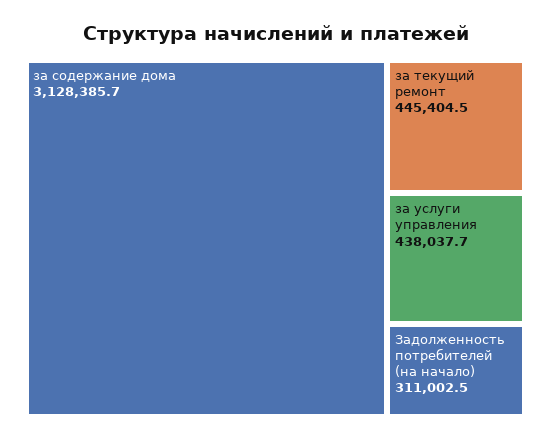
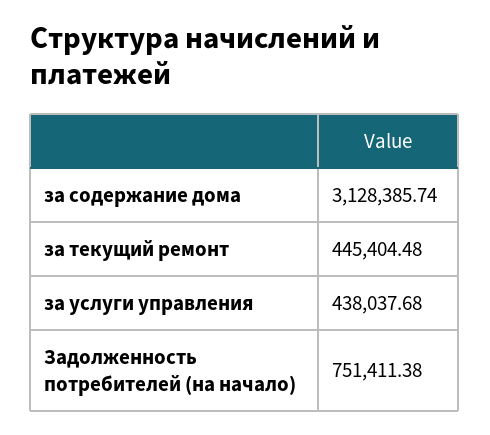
  {
    "за содержание дома": 3128385.74,
    "за текущий ремонт": 445404.48,
    "за услуги управления": 438037.68,
-   "Задолженность потребителей (на начало)": 311002.5
+   "Задолженность потребителей (на начало)": 751411.38
  }

